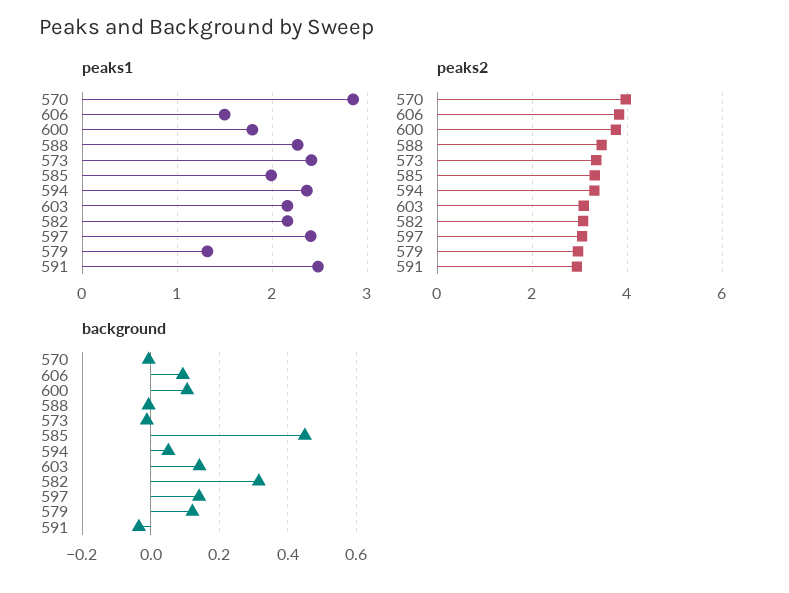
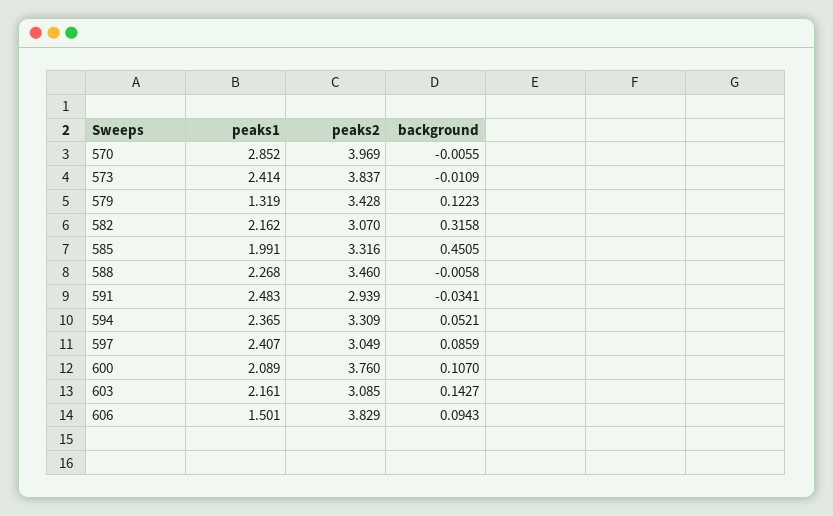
  {
    "peaks1": {
      "570": 2.852,
      "606": 1.501,
-     "600": 1.8,
+     "600": 2.089,
      "588": 2.268,
      "573": 2.414,
      "585": 1.991,
      "594": 2.365,
      "603": 2.161,
      "582": 2.162,
      "597": 2.407,
      "579": 1.319,
      "591": 2.483
    },
    "peaks2": {
      "570": 3.969,
      "606": 3.829,
      "600": 3.76,
      "588": 3.46,
-     "573": 3.4,
+     "573": 3.837,
      "585": 3.316,
      "594": 3.309,
      "603": 3.085,
      "582": 3.07,
      "597": 3.049,
-     "579": 3,
+     "579": 3.428,
      "591": 2.939
    },
    "background": {
      "570": -0.0055,
      "606": 0.0943,
      "600": 0.107,
      "588": -0.0058,
      "573": -0.0109,
      "585": 0.4505,
      "594": 0.0521,
      "603": 0.1427,
      "582": 0.3158,
-     "597": 0.14,
+     "597": 0.0859,
      "579": 0.1223,
      "591": -0.0341
    }
  }

